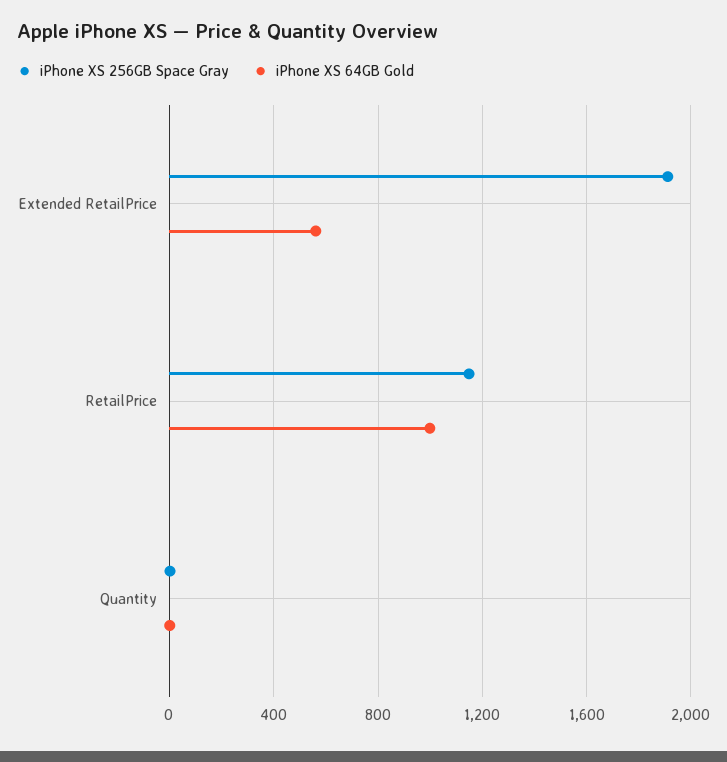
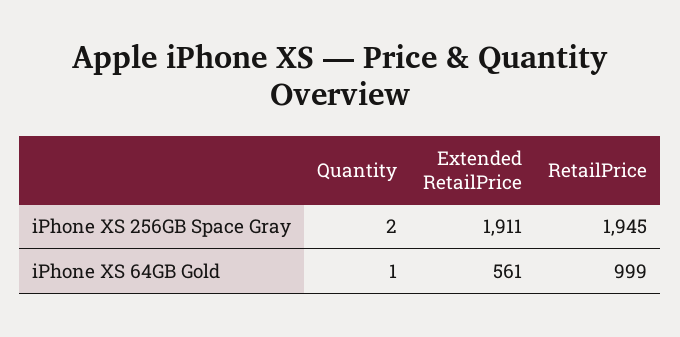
  {
    "iPhone XS 256GB Space Gray": {
      "Extended RetailPrice": 1911,
-     "RetailPrice": 1150,
+     "RetailPrice": 1945,
      "Quantity": 2
    },
    "iPhone XS 64GB Gold": {
      "Extended RetailPrice": 561,
      "RetailPrice": 999,
      "Quantity": 1
    }
  }

